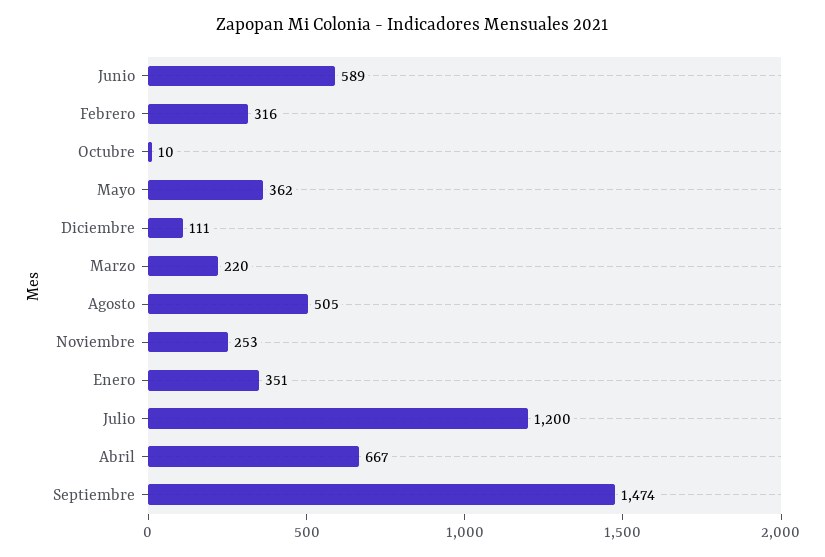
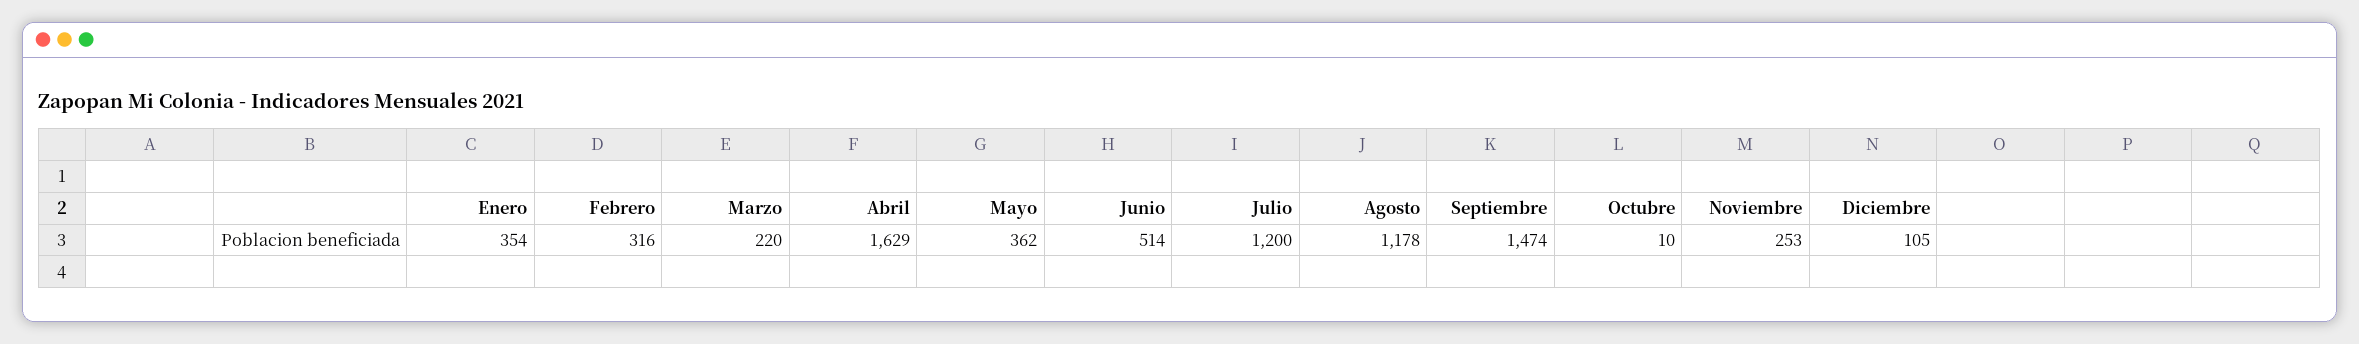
  {
-   "Junio": 589,
+   "Junio": 514,
    "Febrero": 316,
    "Octubre": 10,
    "Mayo": 362,
-   "Diciembre": 111,
+   "Diciembre": 105,
    "Marzo": 220,
-   "Agosto": 505,
+   "Agosto": 1178,
    "Noviembre": 253,
-   "Enero": 351,
+   "Enero": 354,
    "Julio": 1200,
-   "Abril": 667,
+   "Abril": 1629,
    "Septiembre": 1474
  }

